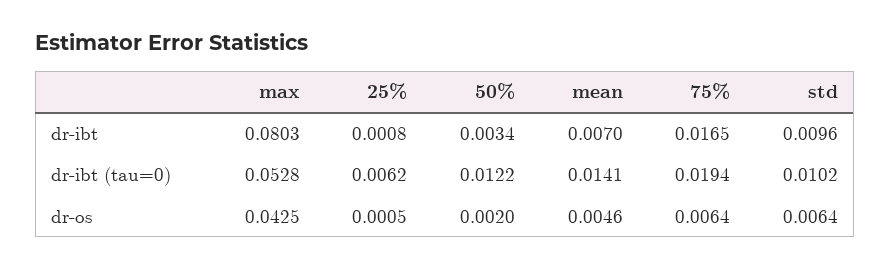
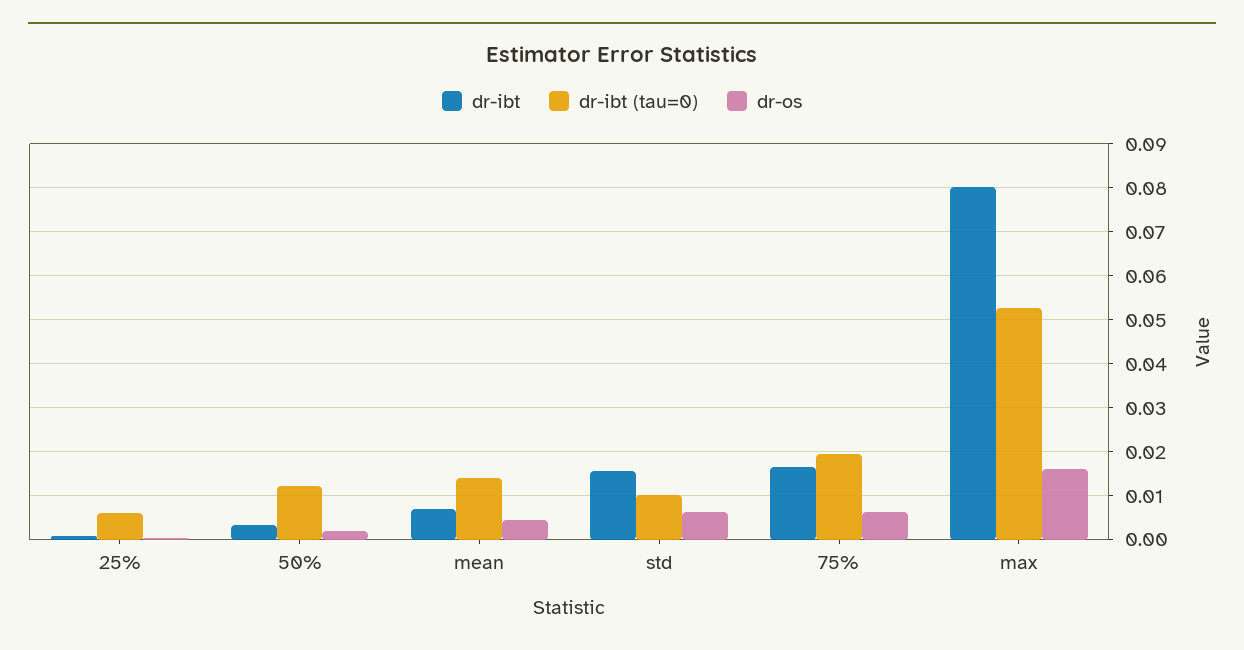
  {
    "dr-ibt": {
      "max": 0.0803,
      "25%": 0.0008,
      "50%": 0.0034,
      "mean": 0.007,
      "75%": 0.0165,
-     "std": 0.0096
+     "std": 0.016
    },
    "dr-ibt (tau=0)": {
      "max": 0.0528,
      "25%": 0.0062,
      "50%": 0.0122,
      "mean": 0.0141,
      "75%": 0.0194,
      "std": 0.0102
    },
    "dr-os": {
-     "max": 0.0425,
+     "max": 0.016,
      "25%": 0.0005,
      "50%": 0.002,
      "mean": 0.0046,
      "75%": 0.0064,
      "std": 0.0064
    }
  }

